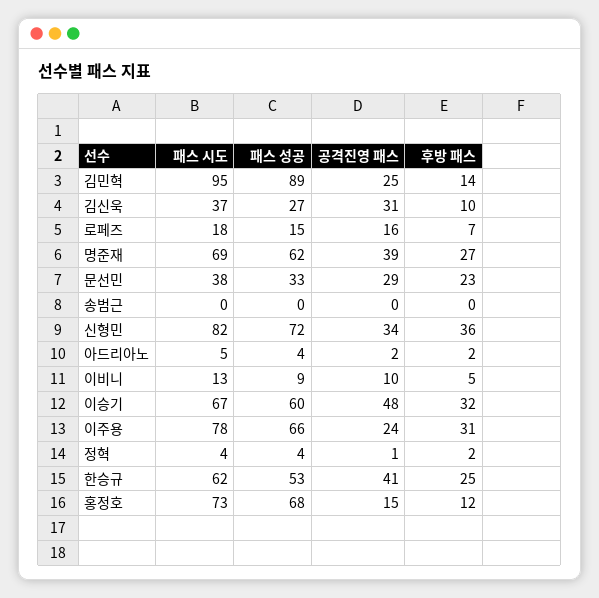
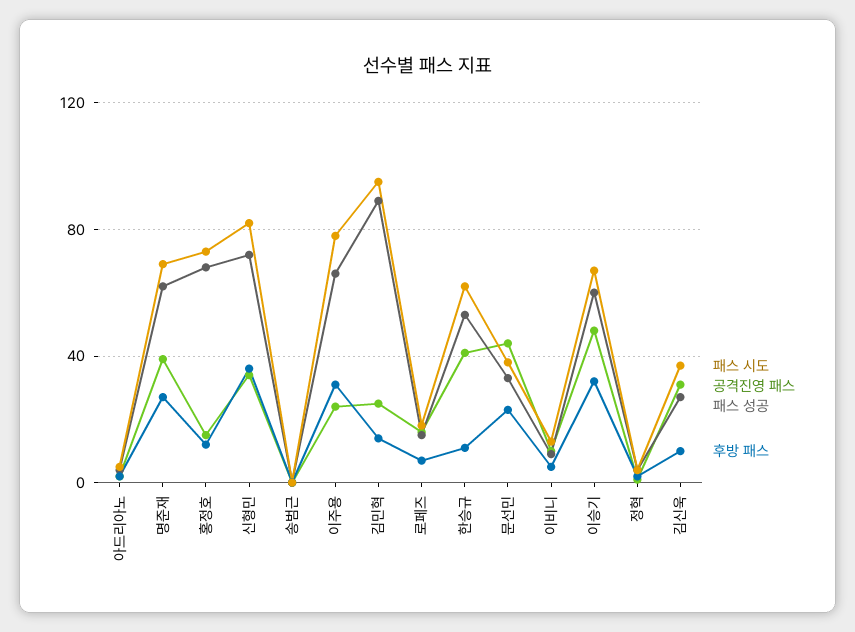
  {
    "패스 시도": {
      "김민혁": 95,
      "김신욱": 37,
      "로페즈": 18,
      "명준재": 69,
      "문선민": 38,
      "송범근": 0,
      "신형민": 82,
      "아드리아노": 5,
      "이비니": 13,
      "이승기": 67,
      "이주용": 78,
      "정혁": 4,
      "한승규": 62,
      "홍정호": 73
    },
    "패스 성공": {
      "김민혁": 89,
      "김신욱": 27,
      "로페즈": 15,
      "명준재": 62,
      "문선민": 33,
      "송범근": 0,
      "신형민": 72,
      "아드리아노": 4,
      "이비니": 9,
      "이승기": 60,
      "이주용": 66,
      "정혁": 4,
      "한승규": 53,
      "홍정호": 68
    },
    "공격진영 패스": {
      "김민혁": 25,
      "김신욱": 31,
      "로페즈": 16,
      "명준재": 39,
-     "문선민": 29,
+     "문선민": 45,
      "송범근": 0,
      "신형민": 34,
      "아드리아노": 2,
      "이비니": 10,
      "이승기": 48,
      "이주용": 24,
      "정혁": 1,
      "한승규": 41,
      "홍정호": 15
    },
    "후방 패스": {
      "김민혁": 14,
      "김신욱": 10,
      "로페즈": 7,
      "명준재": 27,
      "문선민": 23,
      "송범근": 0,
      "신형민": 36,
      "아드리아노": 2,
      "이비니": 5,
      "이승기": 32,
      "이주용": 31,
      "정혁": 2,
-     "한승규": 25,
+     "한승규": 10,
      "홍정호": 12
    }
  }

